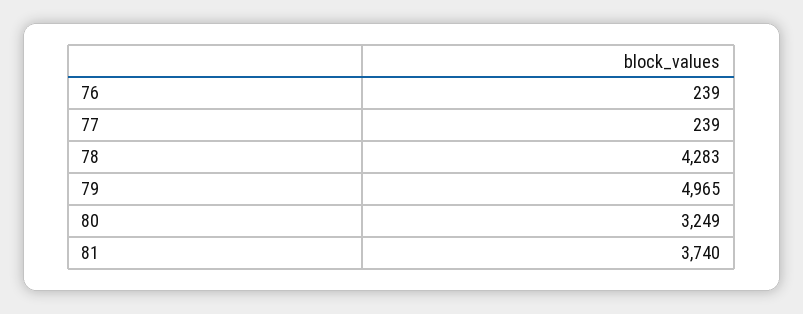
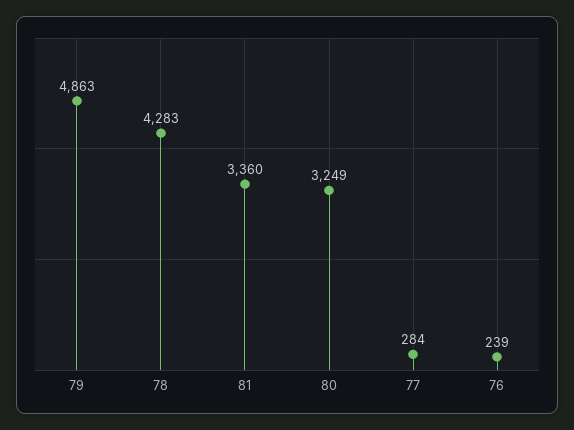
  {
    "76": 239,
-   "77": 239,
+   "77": 284,
    "78": 4283,
-   "79": 4965,
+   "79": 4863,
    "80": 3249,
-   "81": 3740
+   "81": 3360
  }

